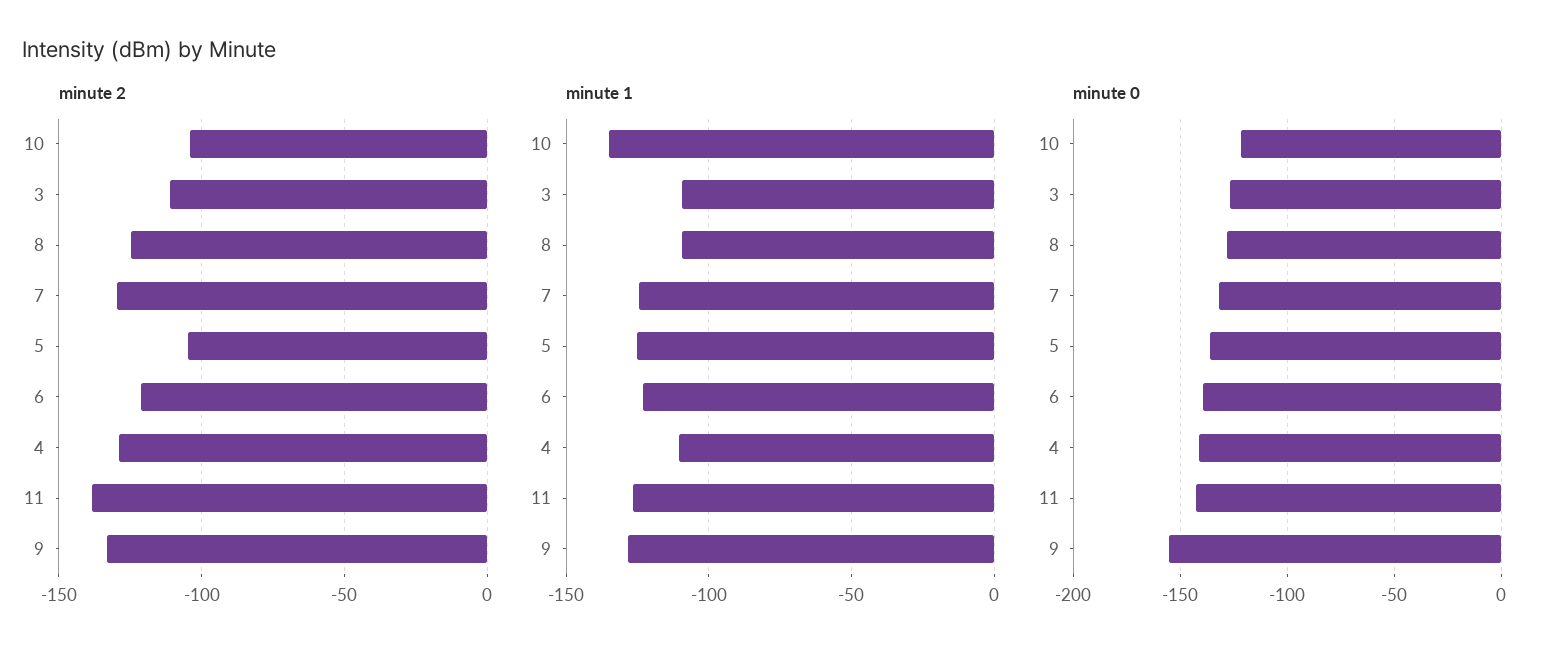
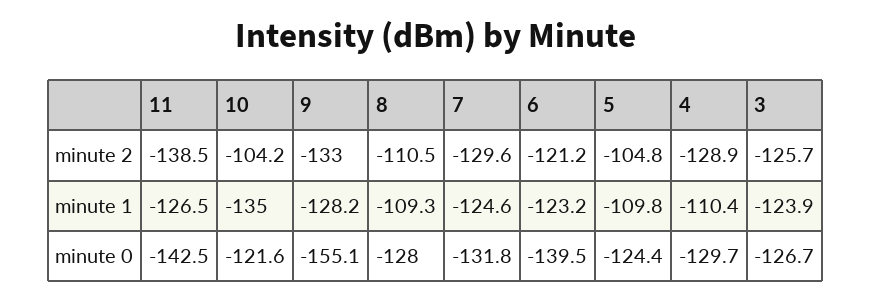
  {
    "minute 2": {
      "10": -104.2,
-     "3": -110,
+     "3": -125.7,
-     "8": -125,
+     "8": -110.5,
      "7": -129.6,
      "5": -104.8,
      "6": -121.2,
      "4": -128.9,
      "11": -138.5,
      "9": -133
    },
    "minute 1": {
      "10": -135,
-     "3": -110,
+     "3": -123.9,
      "8": -109.3,
      "7": -124.6,
-     "5": -125,
+     "5": -109.8,
      "6": -123.2,
      "4": -110.4,
      "11": -126.5,
      "9": -128.2
    },
    "minute 0": {
      "10": -121.6,
      "3": -126.7,
      "8": -128,
      "7": -131.8,
-     "5": -135,
+     "5": -124.4,
      "6": -139.5,
-     "4": -140,
+     "4": -129.7,
      "11": -142.5,
      "9": -155.1
    }
  }

